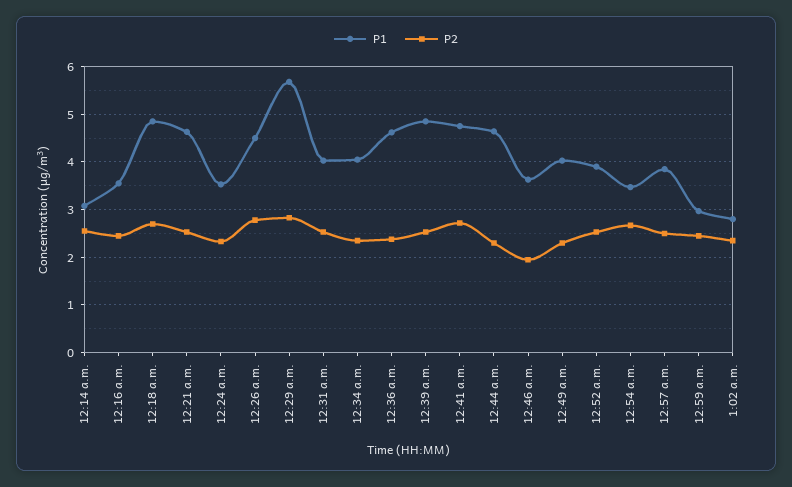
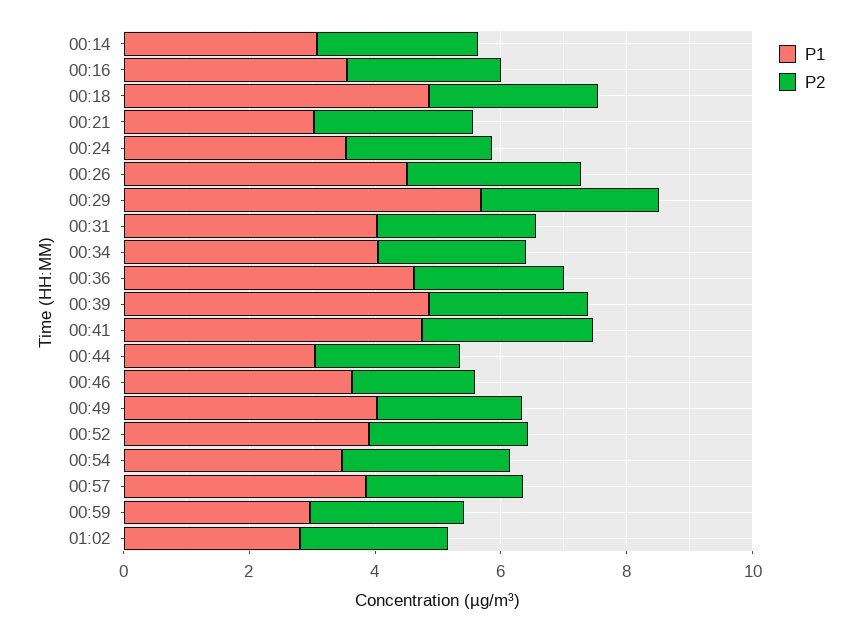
  {
    "P1": {
      "12:14 a.m.": 3,
      "12:16 a.m.": 3.6,
      "12:18 a.m.": 4.8,
-     "12:21 a.m.": 4.6,
+     "12:21 a.m.": 3,
      "12:24 a.m.": 3.6,
      "12:26 a.m.": 4.6,
      "12:29 a.m.": 5.6,
      "12:31 a.m.": 4,
      "12:34 a.m.": 4,
      "12:36 a.m.": 4.6,
      "12:39 a.m.": 4.8,
      "12:41 a.m.": 4.8,
-     "12:44 a.m.": 4.6,
+     "12:44 a.m.": 3,
      "12:46 a.m.": 3.6,
      "12:49 a.m.": 4,
      "12:52 a.m.": 4,
      "12:54 a.m.": 3.4,
      "12:57 a.m.": 3.8,
      "12:59 a.m.": 3,
      "1:02 a.m.": 2.8
    },
    "P2": {
      "12:14 a.m.": 2.6,
      "12:16 a.m.": 2.4,
      "12:18 a.m.": 2.8,
      "12:21 a.m.": 2.6,
      "12:24 a.m.": 2.4,
      "12:26 a.m.": 2.8,
      "12:29 a.m.": 2.8,
      "12:31 a.m.": 2.6,
      "12:34 a.m.": 2.4,
      "12:36 a.m.": 2.4,
      "12:39 a.m.": 2.6,
      "12:41 a.m.": 2.8,
      "12:44 a.m.": 2.4,
      "12:46 a.m.": 2,
      "12:49 a.m.": 2.4,
      "12:52 a.m.": 2.6,
      "12:54 a.m.": 2.6,
      "12:57 a.m.": 2.6,
      "12:59 a.m.": 2.4,
      "1:02 a.m.": 2.4
    }
  }

